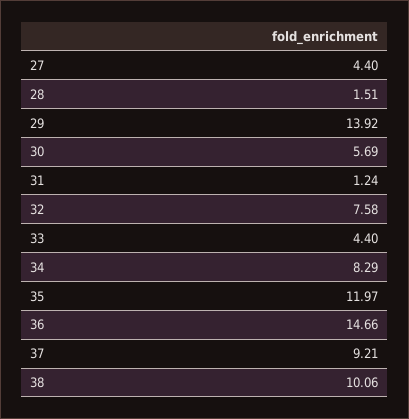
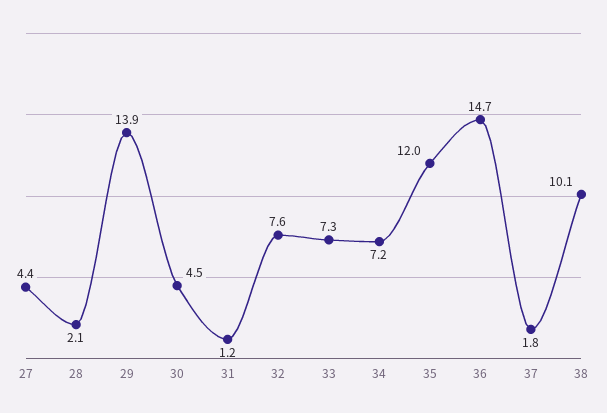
  {
    "27": 4.4,
-   "28": 1.51,
+   "28": 2.1,
    "29": 13.92,
-   "30": 5.69,
+   "30": 4.5,
    "31": 1.24,
    "32": 7.58,
-   "33": 4.4,
+   "33": 7.3,
-   "34": 8.29,
+   "34": 7.2,
    "35": 11.97,
    "36": 14.66,
-   "37": 9.21,
+   "37": 1.8,
    "38": 10.06
  }

